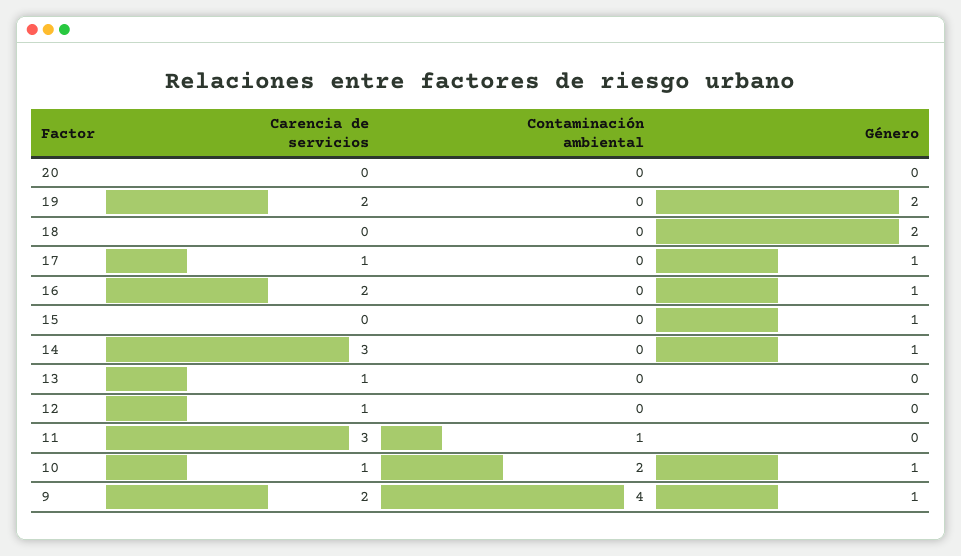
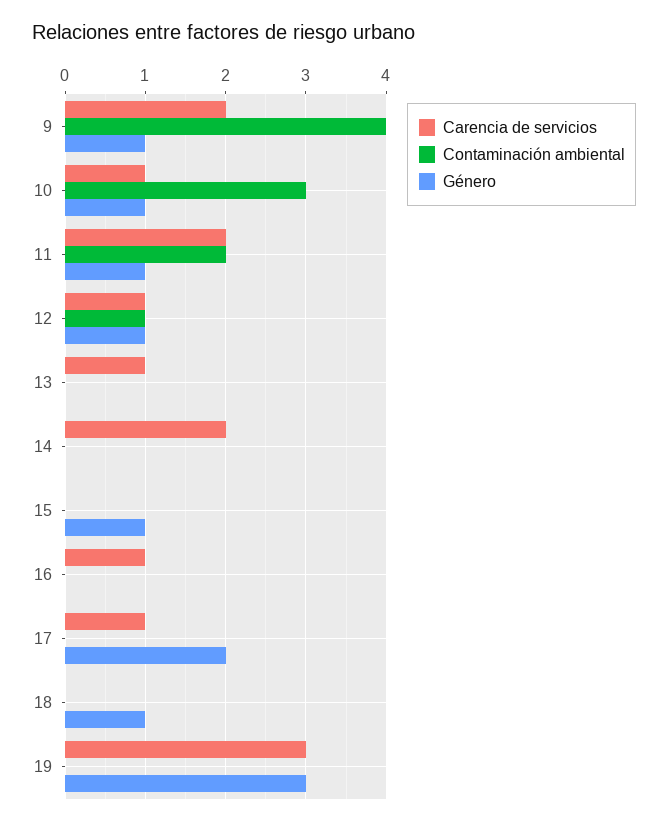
  {
    "Carencia de servicios": {
-     "20": 0,
-     "19": 2,
+     "19": 3,
      "18": 0,
      "17": 1,
-     "16": 2,
+     "16": 1,
      "15": 0,
-     "14": 3,
+     "14": 2,
      "13": 1,
      "12": 1,
-     "11": 3,
+     "11": 2,
      "10": 1,
      "9": 2
    },
    "Contaminación ambiental": {
-     "20": 0,
      "19": 0,
      "18": 0,
      "17": 0,
      "16": 0,
      "15": 0,
      "14": 0,
      "13": 0,
-     "12": 0,
+     "12": 1,
-     "11": 1,
+     "11": 2,
-     "10": 2,
+     "10": 3,
      "9": 4
    },
    "Género": {
-     "20": 0,
-     "19": 2,
+     "19": 3,
-     "18": 2,
+     "18": 1,
-     "17": 1,
+     "17": 2,
-     "16": 1,
+     "16": 0,
      "15": 1,
-     "14": 1,
+     "14": 0,
      "13": 0,
-     "12": 0,
+     "12": 1,
-     "11": 0,
+     "11": 1,
      "10": 1,
      "9": 1
    }
  }

